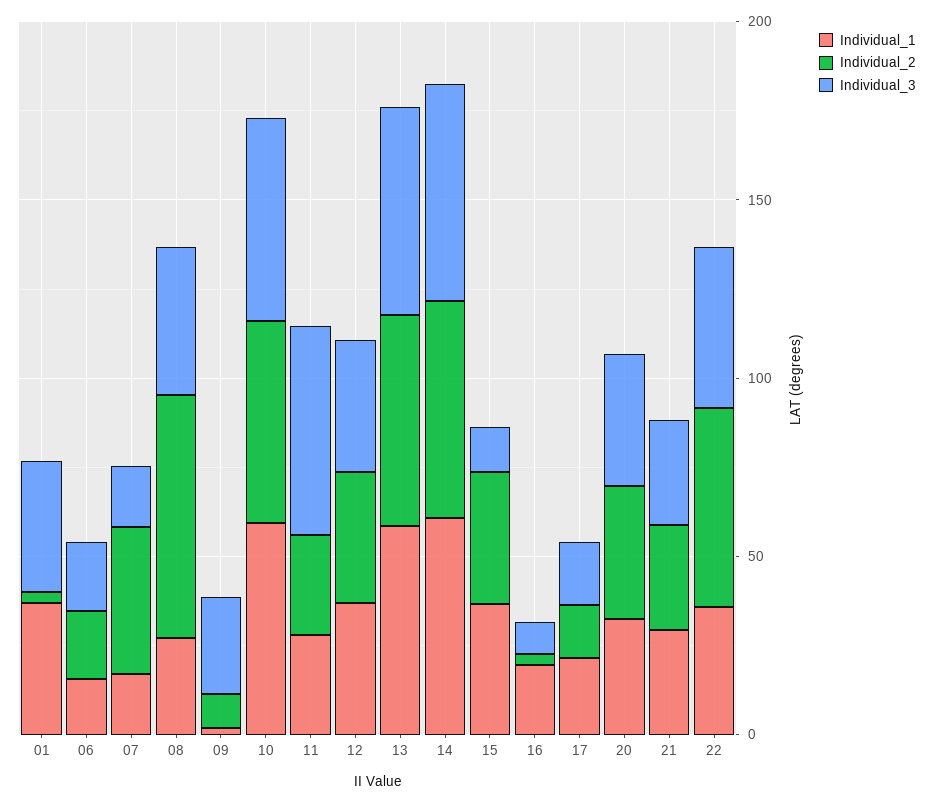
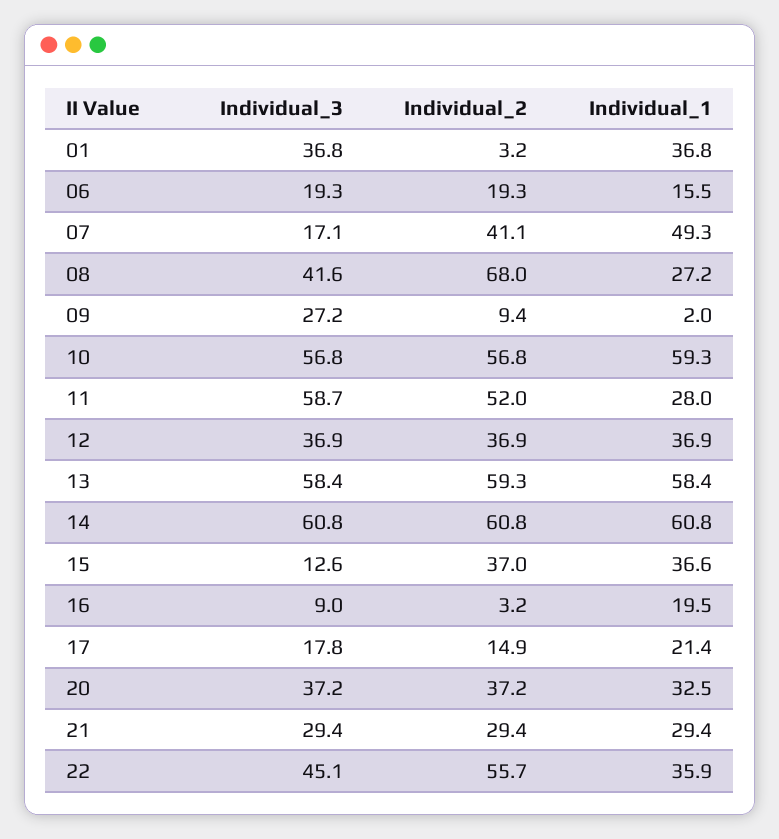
  {
    "Individual_1": {
      "01": 36.8,
      "06": 15.5,
-     "07": 20,
+     "07": 49.3,
      "08": 27.2,
      "09": 2,
      "10": 59.3,
      "11": 28,
      "12": 36.9,
      "13": 58.4,
      "14": 60.8,
      "15": 36.6,
      "16": 19.5,
      "17": 21.4,
      "20": 32.5,
      "21": 29.4,
      "22": 35.9
    },
    "Individual_2": {
      "01": 3.2,
      "06": 19.3,
      "07": 41.1,
      "08": 68,
      "09": 9.4,
      "10": 56.8,
-     "11": 30,
+     "11": 52,
      "12": 36.9,
      "13": 59.3,
      "14": 60.8,
      "15": 37,
      "16": 3.2,
      "17": 14.9,
      "20": 37.2,
      "21": 29.4,
      "22": 55.7
    },
    "Individual_3": {
      "01": 36.8,
      "06": 19.3,
      "07": 17.1,
      "08": 41.6,
      "09": 27.2,
      "10": 56.8,
      "11": 58.7,
      "12": 36.9,
      "13": 58.4,
      "14": 60.8,
      "15": 12.6,
      "16": 9,
      "17": 17.8,
      "20": 37.2,
      "21": 29.4,
      "22": 45.1
    }
  }

